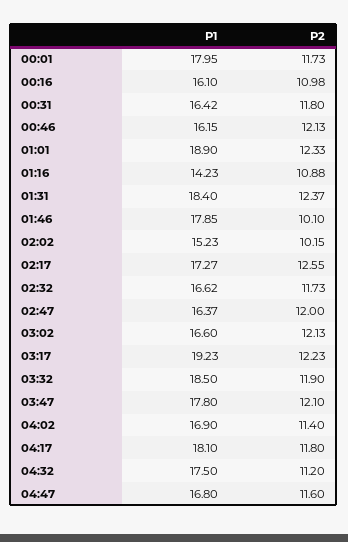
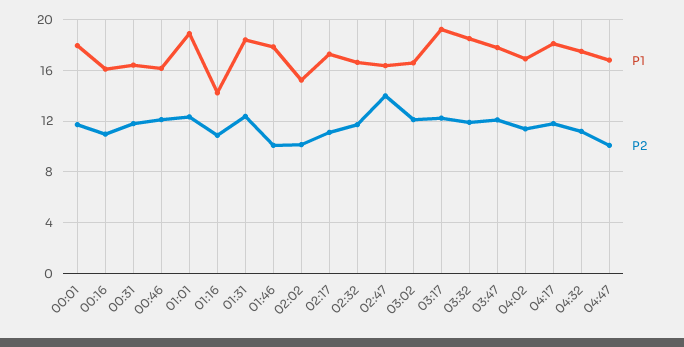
  {
    "P1": {
      "00:01": 17.95,
      "00:16": 16.1,
      "00:31": 16.42,
      "00:46": 16.15,
      "01:01": 18.9,
      "01:16": 14.23,
      "01:31": 18.4,
      "01:46": 17.85,
      "02:02": 15.23,
      "02:17": 17.27,
      "02:32": 16.62,
      "02:47": 16.37,
      "03:02": 16.6,
      "03:17": 19.23,
      "03:32": 18.5,
      "03:47": 17.8,
      "04:02": 16.9,
      "04:17": 18.1,
      "04:32": 17.5,
      "04:47": 16.8
    },
    "P2": {
      "00:01": 11.73,
      "00:16": 10.98,
      "00:31": 11.8,
      "00:46": 12.13,
      "01:01": 12.33,
      "01:16": 10.88,
      "01:31": 12.37,
      "01:46": 10.1,
      "02:02": 10.15,
-     "02:17": 12.55,
+     "02:17": 11,
      "02:32": 11.73,
-     "02:47": 12,
+     "02:47": 14,
      "03:02": 12.13,
      "03:17": 12.23,
      "03:32": 11.9,
      "03:47": 12.1,
      "04:02": 11.4,
      "04:17": 11.8,
      "04:32": 11.2,
-     "04:47": 11.6
+     "04:47": 10
    }
  }

